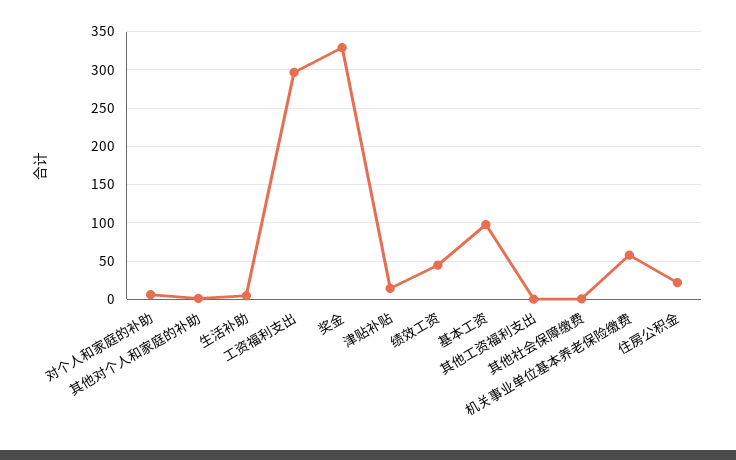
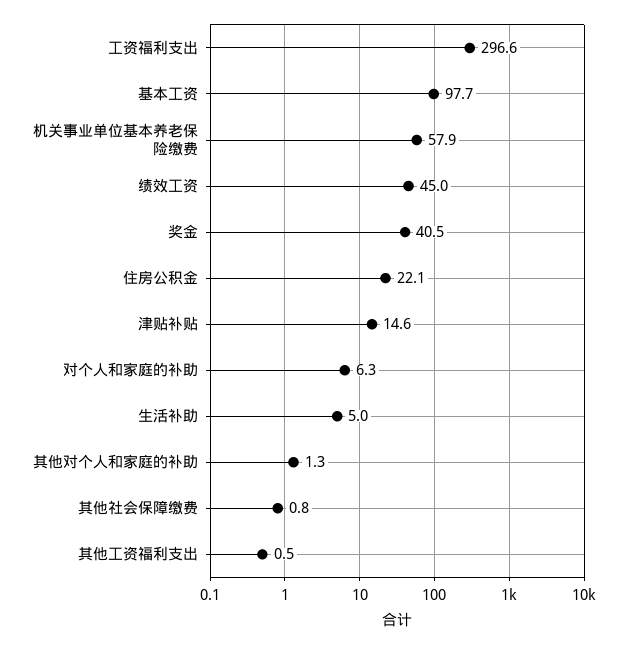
  {
    "对个人和家庭的补助": 6.3,
    "其他对个人和家庭的补助": 1.3,
    "生活补助": 5,
    "工资福利支出": 296.6,
-   "奖金": 330,
+   "奖金": 40.5,
    "津贴补贴": 14.6,
    "绩效工资": 45,
    "基本工资": 97.7,
    "其他工资福利支出": 0.5,
    "其他社会保障缴费": 0.8,
    "机关事业单位基本养老保险缴费": 57.9,
    "住房公积金": 22.1
  }

